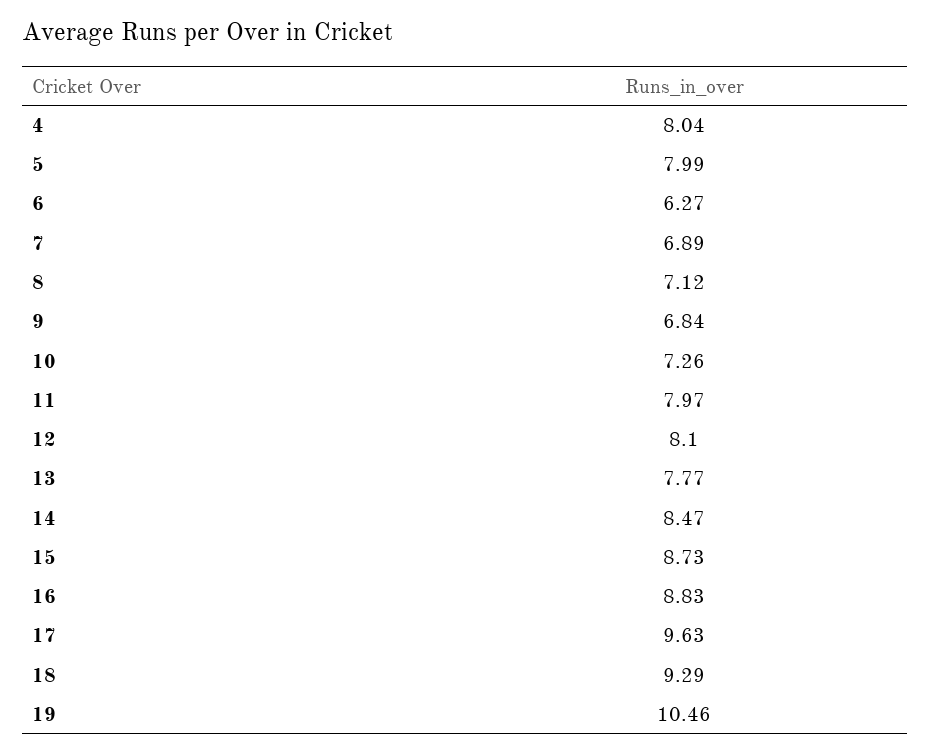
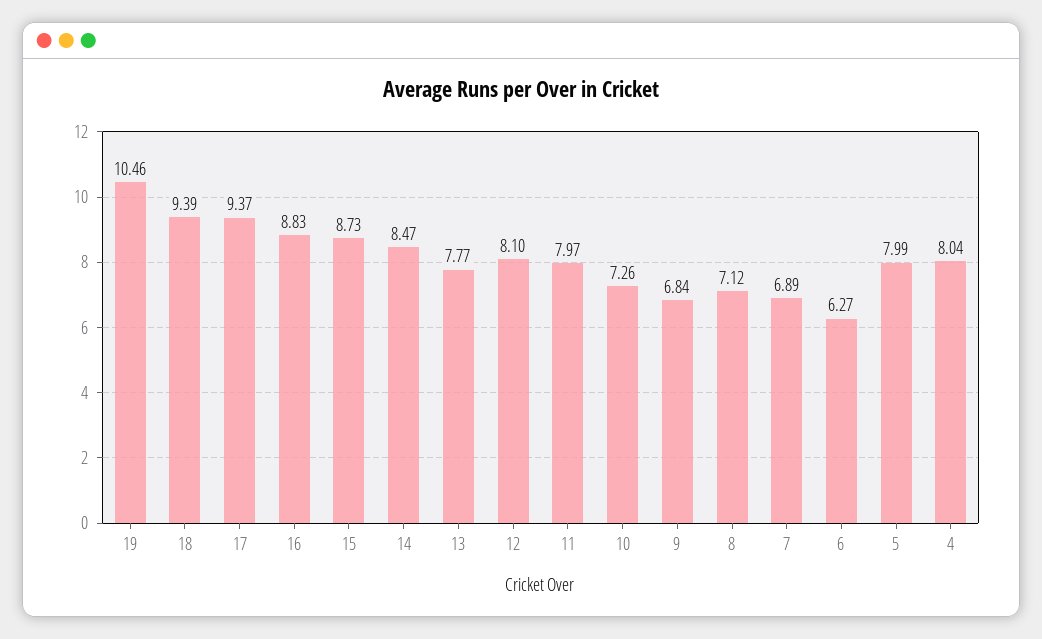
  {
    "4": 8.04,
    "5": 7.99,
    "6": 6.27,
    "7": 6.89,
    "8": 7.12,
    "9": 6.84,
    "10": 7.26,
    "11": 7.97,
    "12": 8.1,
    "13": 7.77,
    "14": 8.47,
    "15": 8.73,
    "16": 8.83,
-   "17": 9.63,
+   "17": 9.37,
-   "18": 9.29,
+   "18": 9.39,
    "19": 10.46
  }

